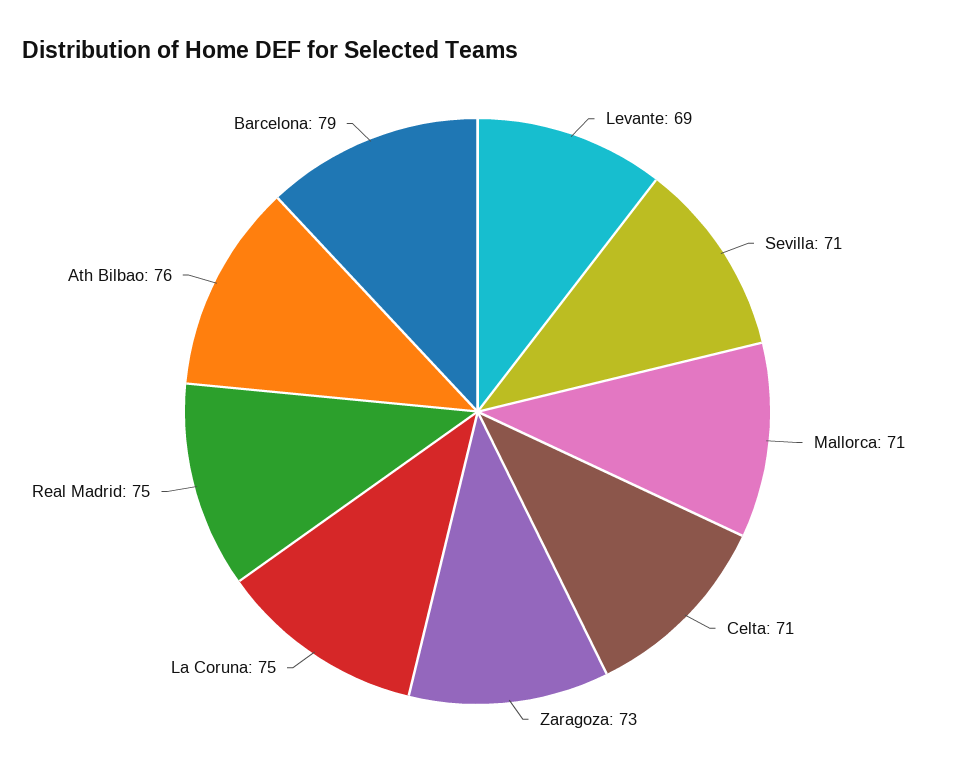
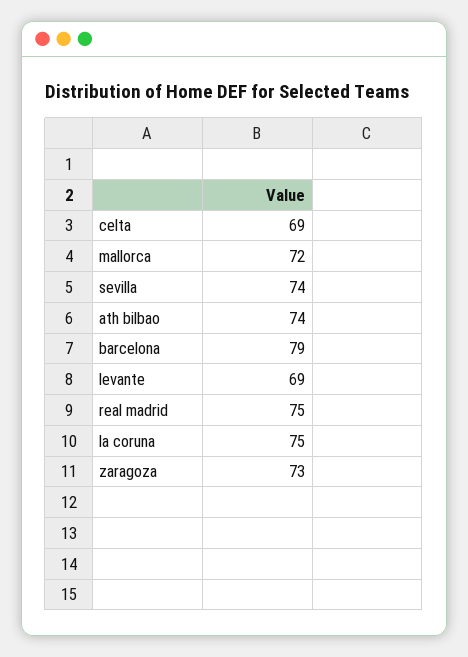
  {
    "Levante": 69,
-   "Sevilla": 71,
+   "Sevilla": 74,
-   "Mallorca": 71,
+   "Mallorca": 72,
-   "Celta": 71,
+   "Celta": 69,
    "Zaragoza": 73,
    "La Coruna": 75,
    "Real Madrid": 75,
-   "Ath Bilbao": 76,
+   "Ath Bilbao": 74,
    "Barcelona": 79
  }

